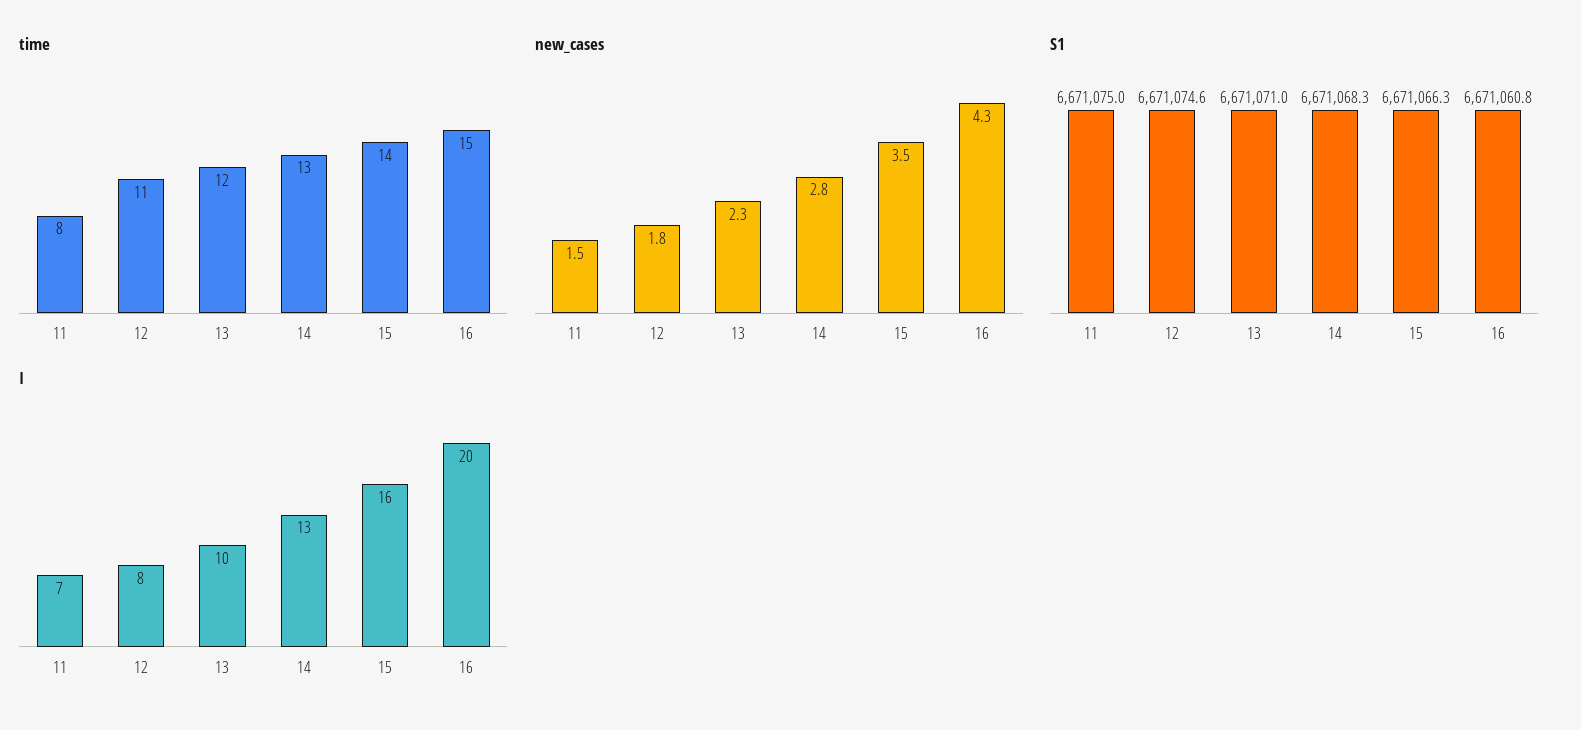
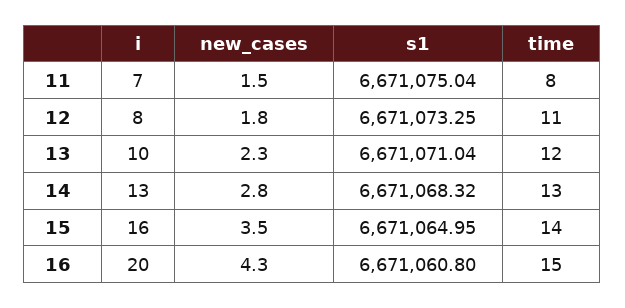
  {
    "time": {
      "11": 8,
      "12": 11,
      "13": 12,
      "14": 13,
      "15": 14,
      "16": 15
    },
    "new_cases": {
      "11": 1.5,
      "12": 1.8,
      "13": 2.3,
      "14": 2.8,
      "15": 3.5,
      "16": 4.3
    },
    "S1": {
      "11": 6671075.04,
-     "12": 6671074.6,
+     "12": 6671073.25,
      "13": 6671071.04,
      "14": 6671068.32,
-     "15": 6671066.3,
+     "15": 6671064.95,
      "16": 6671060.8
    },
    "I": {
      "11": 7,
      "12": 8,
      "13": 10,
      "14": 13,
      "15": 16,
      "16": 20
    }
  }

